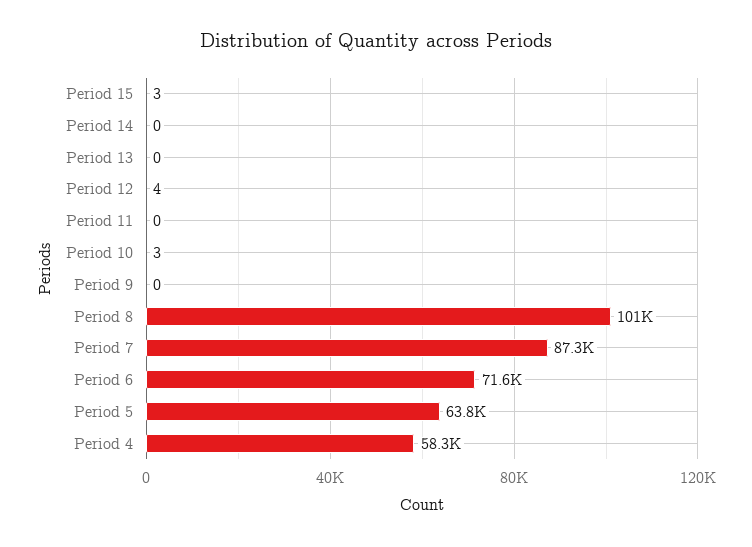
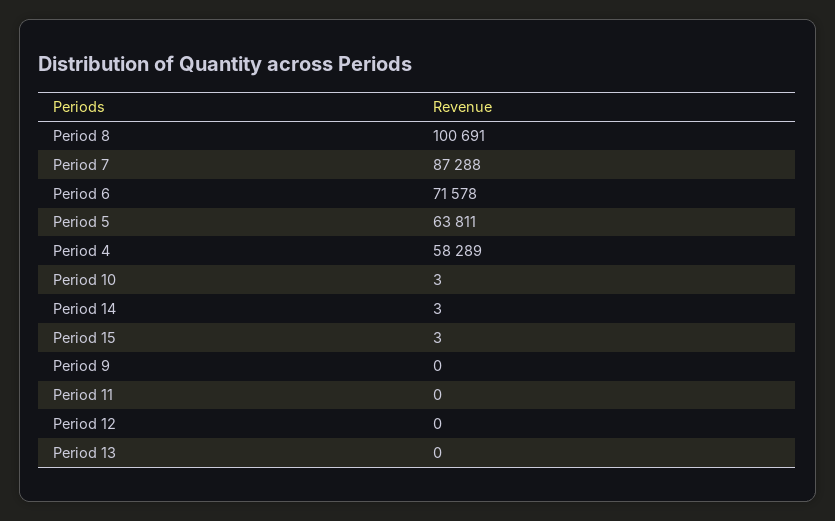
  {
    "Period 15": 3,
-   "Period 14": 0,
+   "Period 14": 3,
    "Period 13": 0,
-   "Period 12": 4,
+   "Period 12": 0,
    "Period 11": 0,
    "Period 10": 3,
    "Period 9": 0,
    "Period 8": 100691,
    "Period 7": 87288,
    "Period 6": 71578,
    "Period 5": 63811,
    "Period 4": 58289
  }

